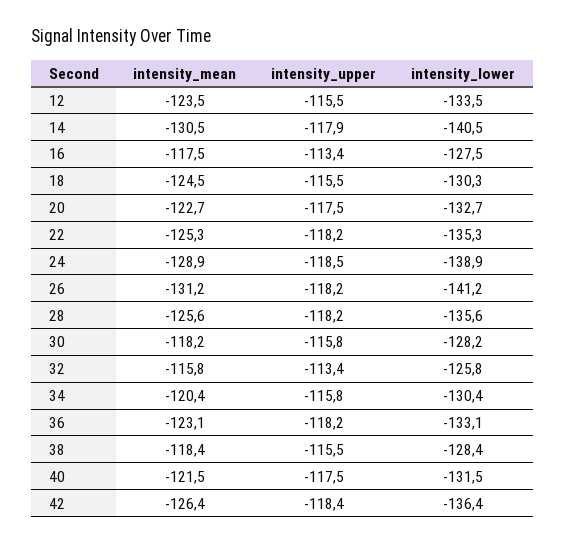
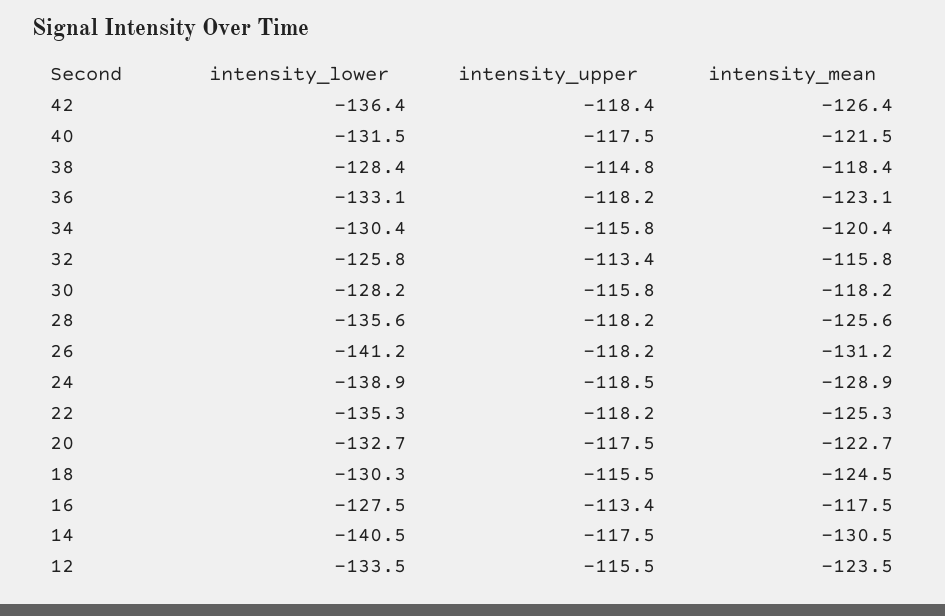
  {
    "intensity_mean": {
      "12": -123.5,
      "14": -130.5,
      "16": -117.5,
      "18": -124.5,
      "20": -122.7,
      "22": -125.3,
      "24": -128.9,
      "26": -131.2,
      "28": -125.6,
      "30": -118.2,
      "32": -115.8,
      "34": -120.4,
      "36": -123.1,
      "38": -118.4,
      "40": -121.5,
      "42": -126.4
    },
    "intensity_upper": {
      "12": -115.5,
-     "14": -117.9,
+     "14": -117.5,
      "16": -113.4,
      "18": -115.5,
      "20": -117.5,
      "22": -118.2,
      "24": -118.5,
      "26": -118.2,
      "28": -118.2,
      "30": -115.8,
      "32": -113.4,
      "34": -115.8,
      "36": -118.2,
-     "38": -115.5,
+     "38": -114.8,
      "40": -117.5,
      "42": -118.4
    },
    "intensity_lower": {
      "12": -133.5,
      "14": -140.5,
      "16": -127.5,
      "18": -130.3,
      "20": -132.7,
      "22": -135.3,
      "24": -138.9,
      "26": -141.2,
      "28": -135.6,
      "30": -128.2,
      "32": -125.8,
      "34": -130.4,
      "36": -133.1,
      "38": -128.4,
      "40": -131.5,
      "42": -136.4
    }
  }

